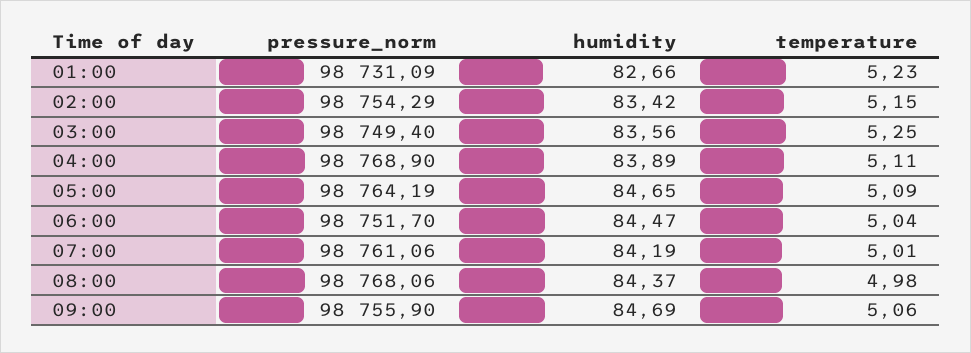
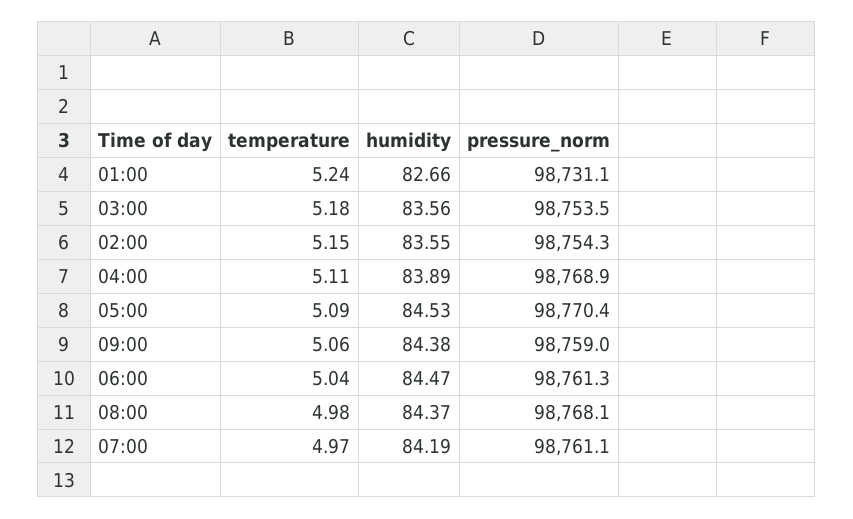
  {
    "pressure_norm": {
      "01:00": 98731.09,
      "02:00": 98754.29,
-     "03:00": 98749.4,
+     "03:00": 98753.5,
      "04:00": 98768.9,
-     "05:00": 98764.19,
+     "05:00": 98770.4,
-     "06:00": 98751.7,
+     "06:00": 98761.3,
      "07:00": 98761.06,
      "08:00": 98768.06,
-     "09:00": 98755.9
+     "09:00": 98759
    },
    "humidity": {
      "01:00": 82.66,
-     "02:00": 83.42,
+     "02:00": 83.55,
      "03:00": 83.56,
      "04:00": 83.89,
-     "05:00": 84.65,
+     "05:00": 84.53,
      "06:00": 84.47,
      "07:00": 84.19,
      "08:00": 84.37,
-     "09:00": 84.69
+     "09:00": 84.38
    },
    "temperature": {
-     "01:00": 5.23,
+     "01:00": 5.24,
      "02:00": 5.15,
-     "03:00": 5.25,
+     "03:00": 5.18,
      "04:00": 5.11,
      "05:00": 5.09,
      "06:00": 5.04,
-     "07:00": 5.01,
+     "07:00": 4.97,
      "08:00": 4.98,
      "09:00": 5.06
    }
  }

